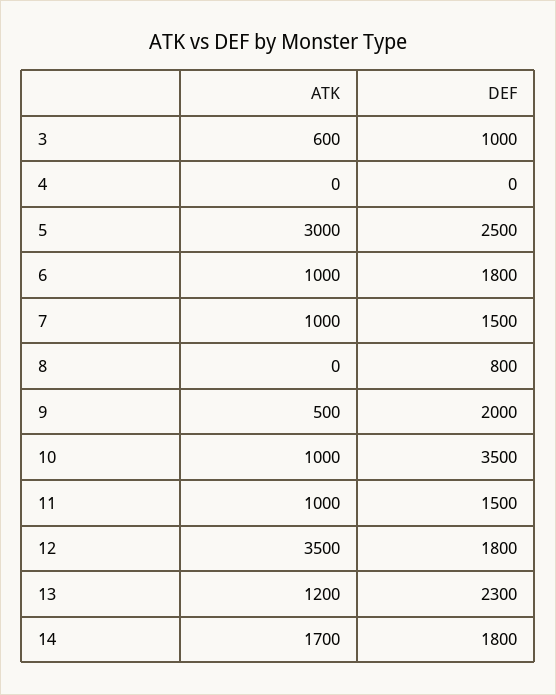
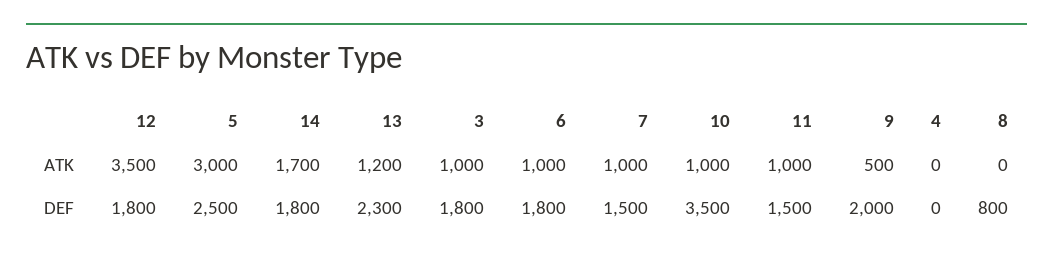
  {
    "ATK": {
-     "3": 600,
+     "3": 1000,
      "4": 0,
      "5": 3000,
      "6": 1000,
      "7": 1000,
      "8": 0,
      "9": 500,
      "10": 1000,
      "11": 1000,
      "12": 3500,
      "13": 1200,
      "14": 1700
    },
    "DEF": {
-     "3": 1000,
+     "3": 1800,
      "4": 0,
      "5": 2500,
      "6": 1800,
      "7": 1500,
      "8": 800,
      "9": 2000,
      "10": 3500,
      "11": 1500,
      "12": 1800,
      "13": 2300,
      "14": 1800
    }
  }

